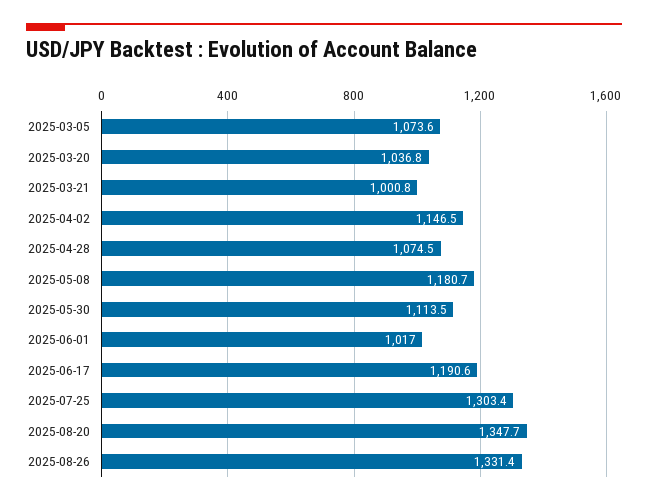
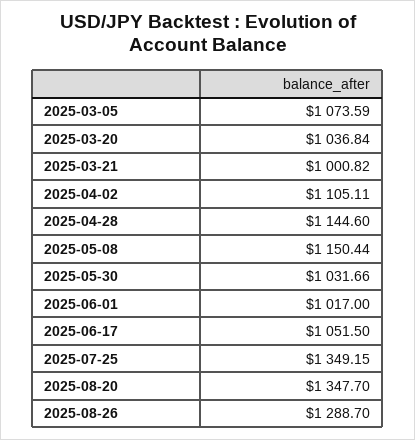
  {
    "2025-03-05": 1073.59,
    "2025-03-20": 1036.84,
    "2025-03-21": 1000.82,
-   "2025-04-02": 1146.5,
+   "2025-04-02": 1105.11,
-   "2025-04-28": 1074.5,
+   "2025-04-28": 1144.6,
-   "2025-05-08": 1180.7,
+   "2025-05-08": 1150.44,
-   "2025-05-30": 1113.5,
+   "2025-05-30": 1031.66,
    "2025-06-01": 1017,
-   "2025-06-17": 1190.6,
+   "2025-06-17": 1051.5,
-   "2025-07-25": 1303.4,
+   "2025-07-25": 1349.15,
    "2025-08-20": 1347.7,
-   "2025-08-26": 1331.4
+   "2025-08-26": 1288.7
  }

